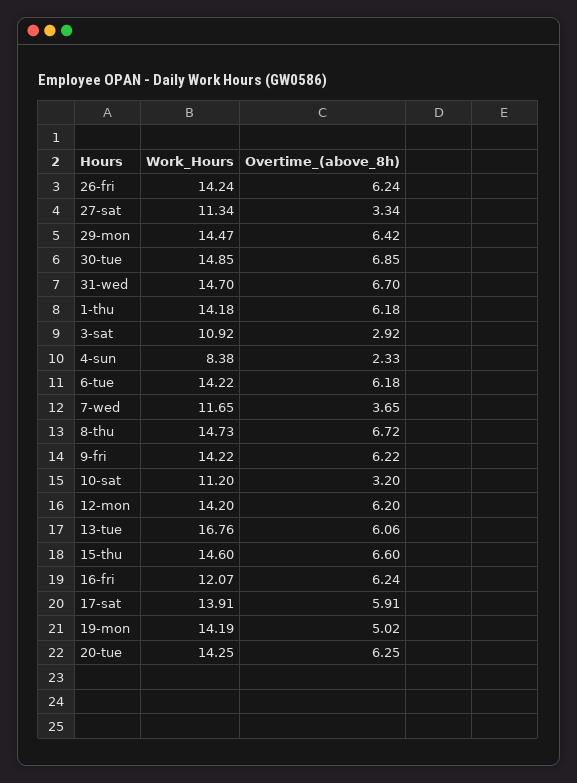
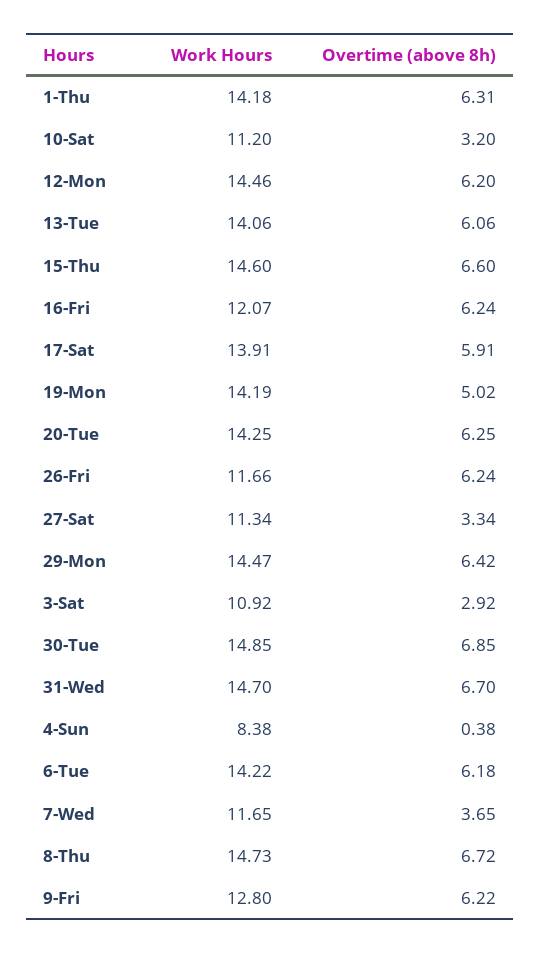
  {
    "Work_Hours": {
-     "26-fri": 14.24,
+     "26-fri": 11.66,
      "27-sat": 11.34,
      "29-mon": 14.47,
      "30-tue": 14.85,
      "31-wed": 14.7,
      "1-thu": 14.18,
      "3-sat": 10.92,
      "4-sun": 8.38,
      "6-tue": 14.22,
      "7-wed": 11.65,
      "8-thu": 14.73,
-     "9-fri": 14.22,
+     "9-fri": 12.8,
      "10-sat": 11.2,
-     "12-mon": 14.2,
+     "12-mon": 14.46,
-     "13-tue": 16.76,
+     "13-tue": 14.06,
      "15-thu": 14.6,
      "16-fri": 12.07,
      "17-sat": 13.91,
      "19-mon": 14.19,
      "20-tue": 14.25
    },
    "Overtime_(above_8h)": {
      "26-fri": 6.24,
      "27-sat": 3.34,
      "29-mon": 6.42,
      "30-tue": 6.85,
      "31-wed": 6.7,
-     "1-thu": 6.18,
+     "1-thu": 6.31,
      "3-sat": 2.92,
-     "4-sun": 2.33,
+     "4-sun": 0.38,
      "6-tue": 6.18,
      "7-wed": 3.65,
      "8-thu": 6.72,
      "9-fri": 6.22,
      "10-sat": 3.2,
      "12-mon": 6.2,
      "13-tue": 6.06,
      "15-thu": 6.6,
      "16-fri": 6.24,
      "17-sat": 5.91,
      "19-mon": 5.02,
      "20-tue": 6.25
    }
  }

